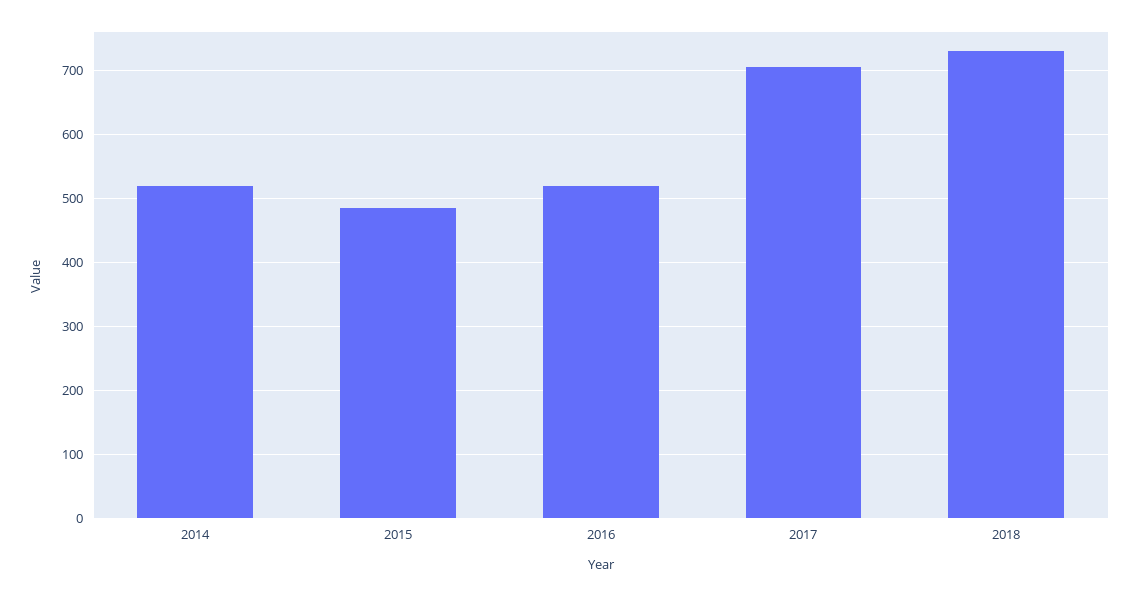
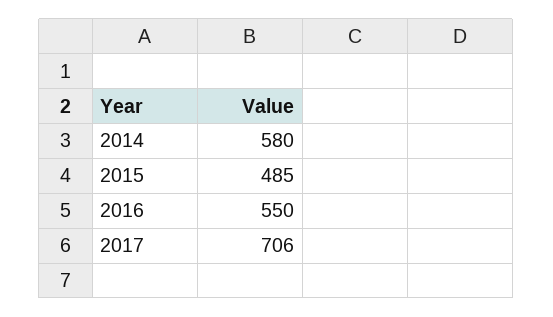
  {
-   "2014": 520,
+   "2014": 580,
    "2015": 485,
-   "2016": 520,
+   "2016": 550,
-   "2017": 706,
+   "2017": 706
-   "2018": 730
  }

